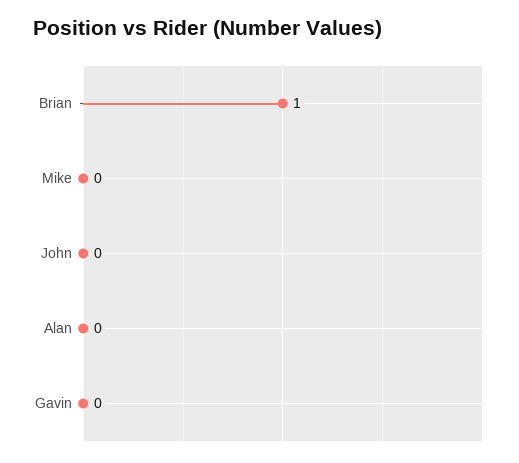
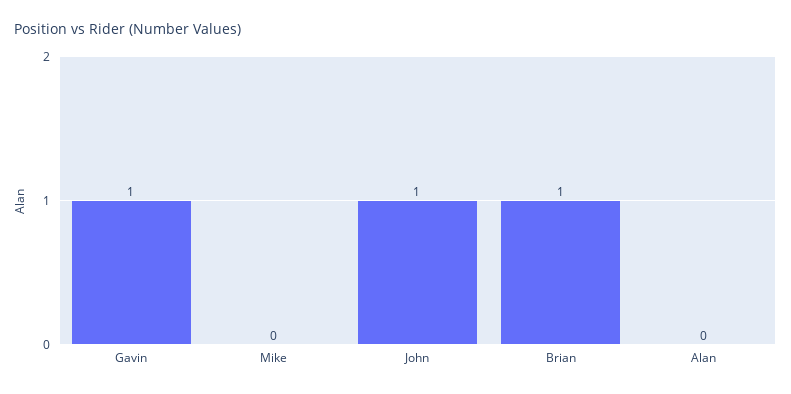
  {
    "Brian": 1,
    "Mike": 0,
-   "John": 0,
+   "John": 1,
    "Alan": 0,
-   "Gavin": 0
+   "Gavin": 1
  }

